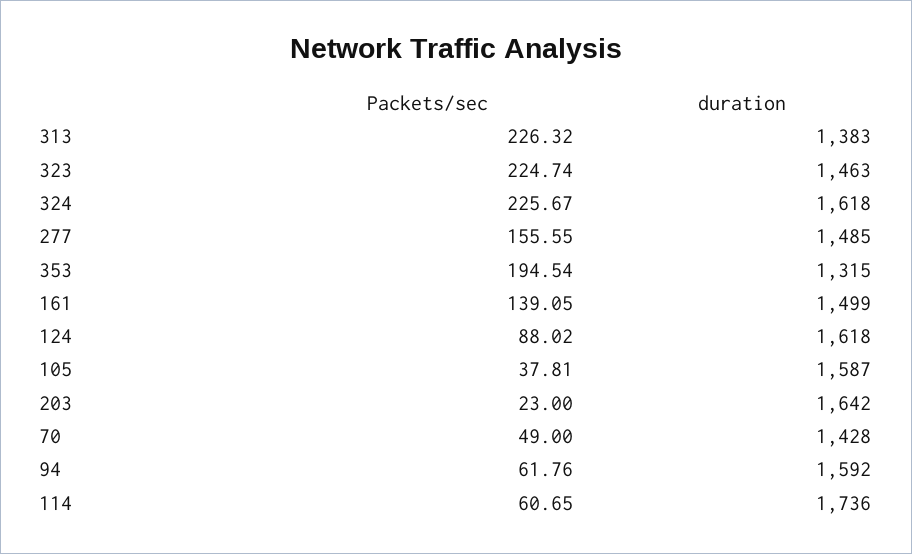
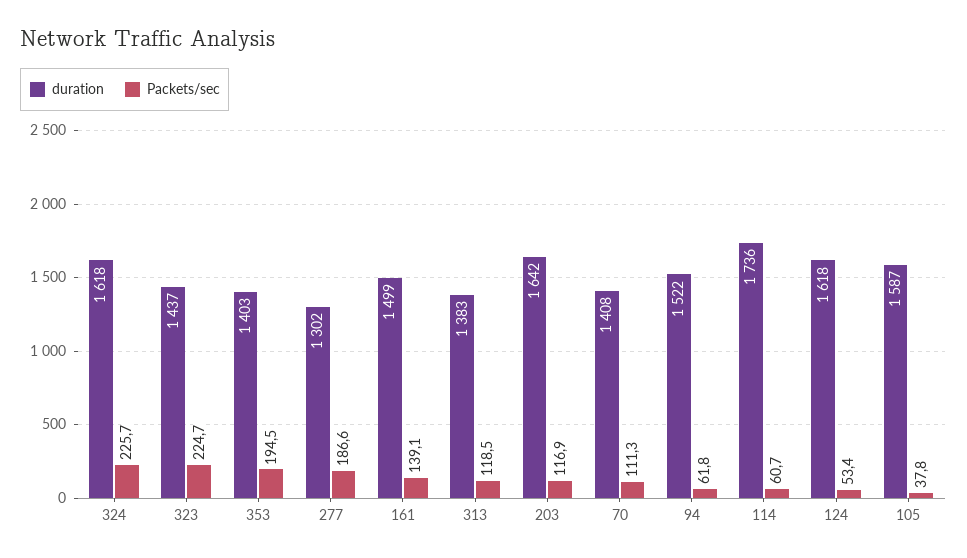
  {
    "Packets/sec": {
-     "313": 226.32,
+     "313": 118.5,
      "323": 224.74,
      "324": 225.67,
-     "277": 155.55,
+     "277": 186.6,
      "353": 194.54,
      "161": 139.05,
-     "124": 88.02,
+     "124": 53.4,
      "105": 37.81,
-     "203": 23,
+     "203": 116.9,
-     "70": 49,
+     "70": 111.3,
      "94": 61.76,
      "114": 60.65
    },
    "duration": {
      "313": 1383,
-     "323": 1463,
+     "323": 1437,
      "324": 1618,
-     "277": 1485,
+     "277": 1302,
-     "353": 1315,
+     "353": 1403,
      "161": 1499,
      "124": 1618,
      "105": 1587,
      "203": 1642,
-     "70": 1428,
+     "70": 1408,
-     "94": 1592,
+     "94": 1522,
      "114": 1736
    }
  }

